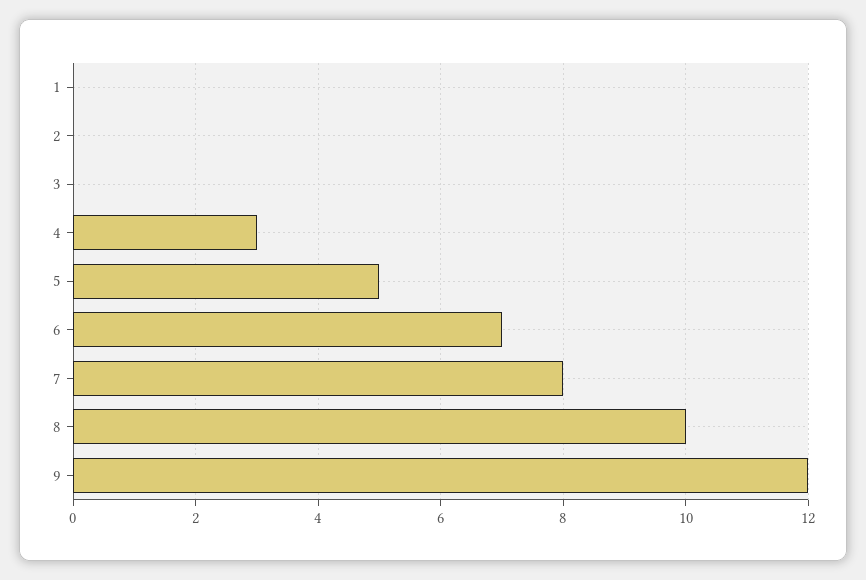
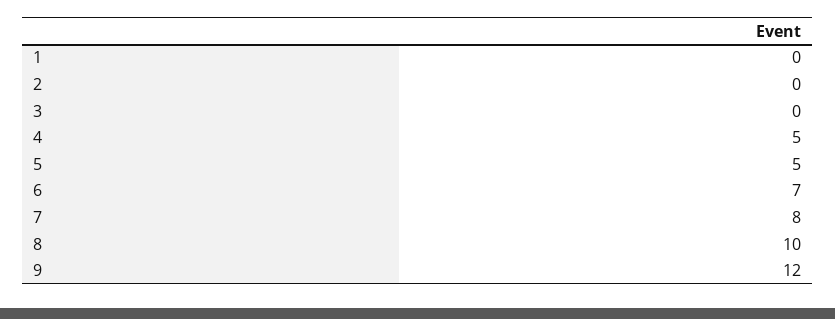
  {
    "1": 0,
    "2": 0,
    "3": 0,
-   "4": 3,
+   "4": 5,
    "5": 5,
    "6": 7,
    "7": 8,
    "8": 10,
    "9": 12
  }

